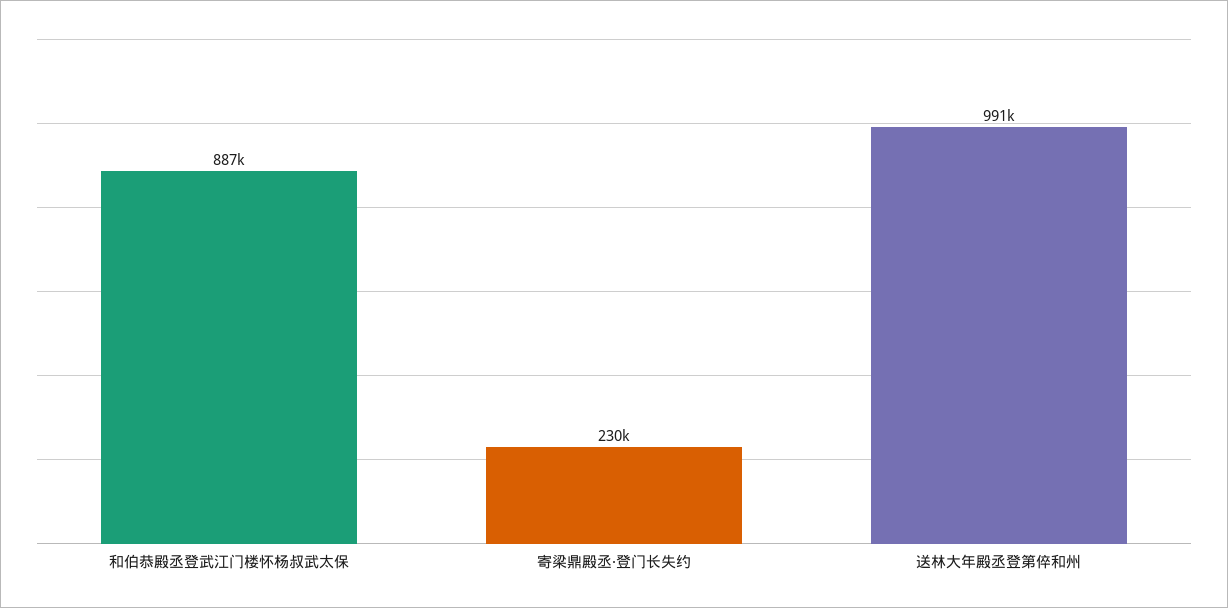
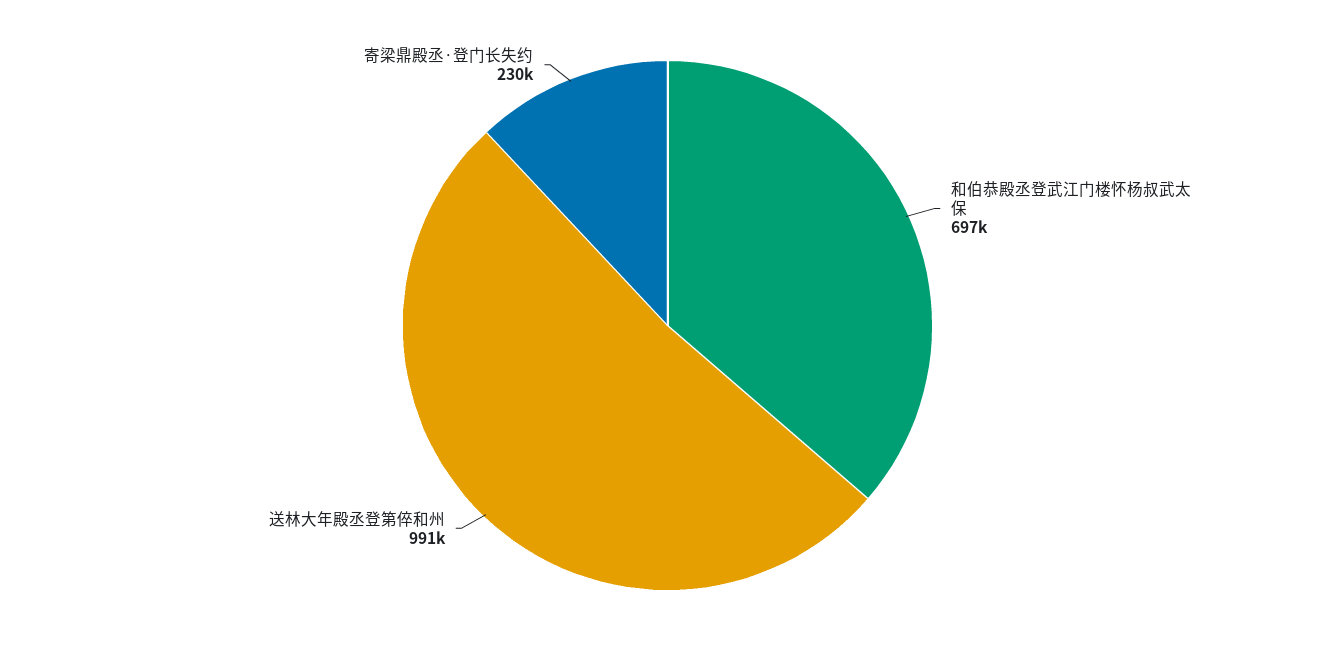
  {
-   "和伯恭殿丞登武江门楼怀杨叔武太保": 887000,
+   "和伯恭殿丞登武江门楼怀杨叔武太保": 697000,
    "寄梁鼎殿丞·登门长失约": 230000,
    "送林大年殿丞登第倅和州": 991000
  }

